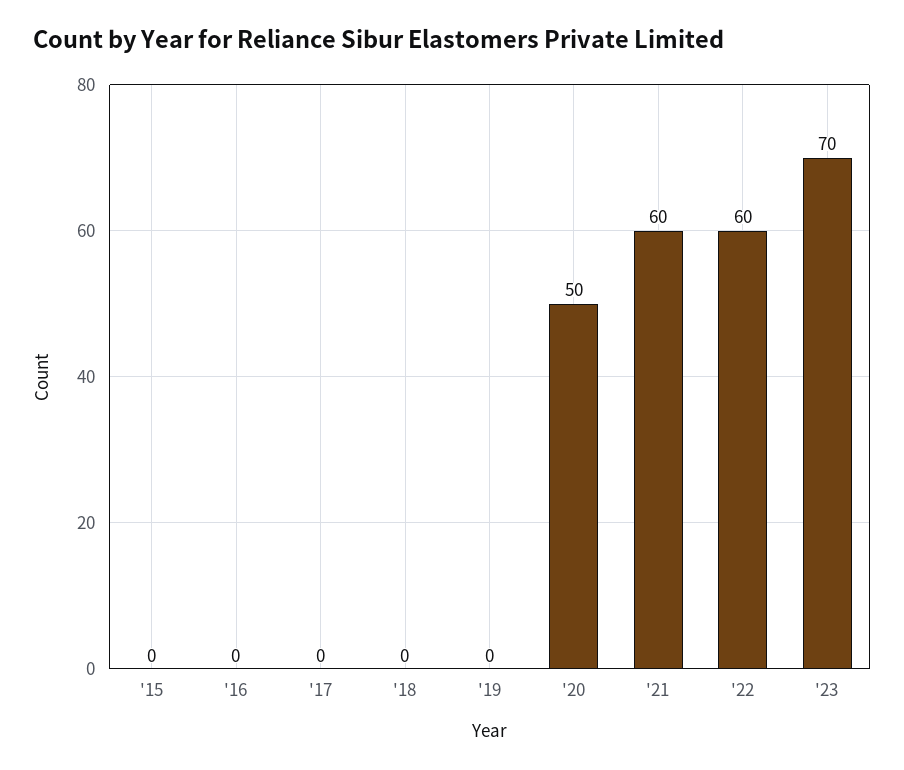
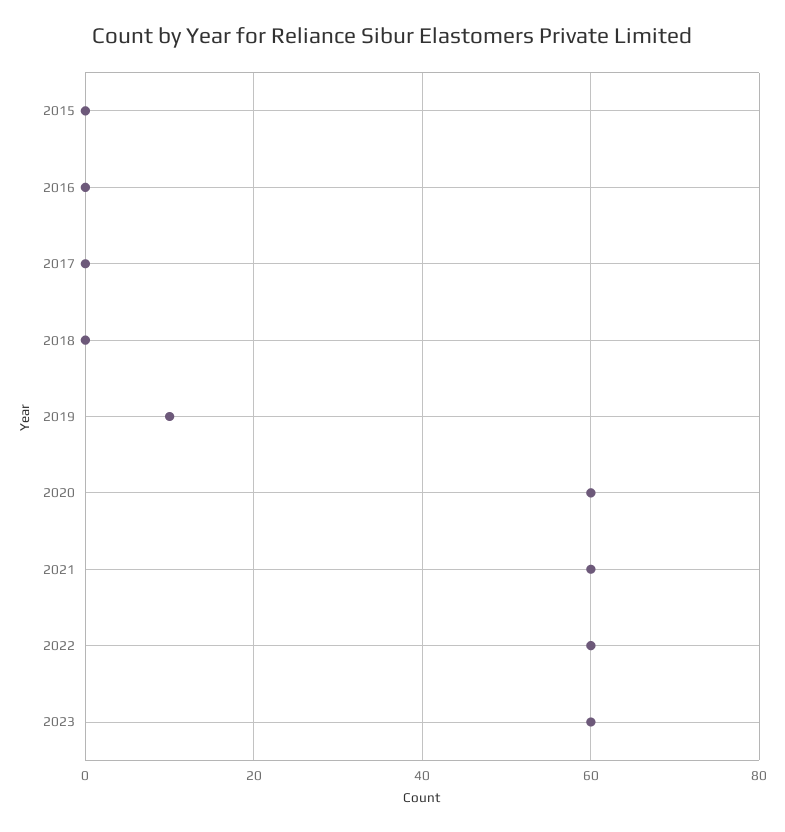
  {
    "'15": 0,
    "'16": 0,
    "'17": 0,
    "'18": 0,
-   "'19": 0,
+   "'19": 10,
-   "'20": 50,
+   "'20": 60,
    "'21": 60,
    "'22": 60,
-   "'23": 70
+   "'23": 60
  }

